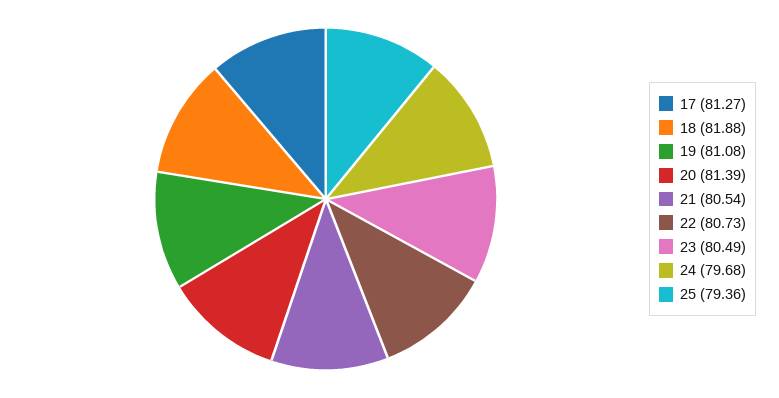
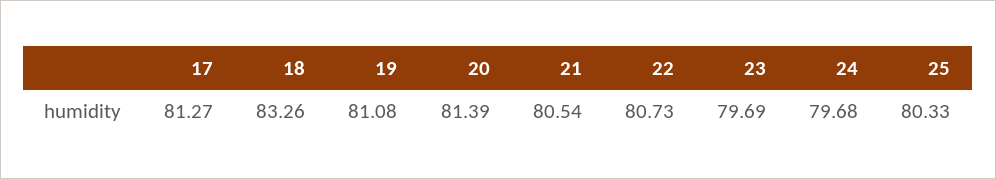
  {
    "17": 81.27,
-   "18": 81.88,
+   "18": 83.26,
    "19": 81.08,
    "20": 81.39,
    "21": 80.54,
    "22": 80.73,
-   "23": 80.49,
+   "23": 79.69,
    "24": 79.68,
-   "25": 79.36
+   "25": 80.33
  }

